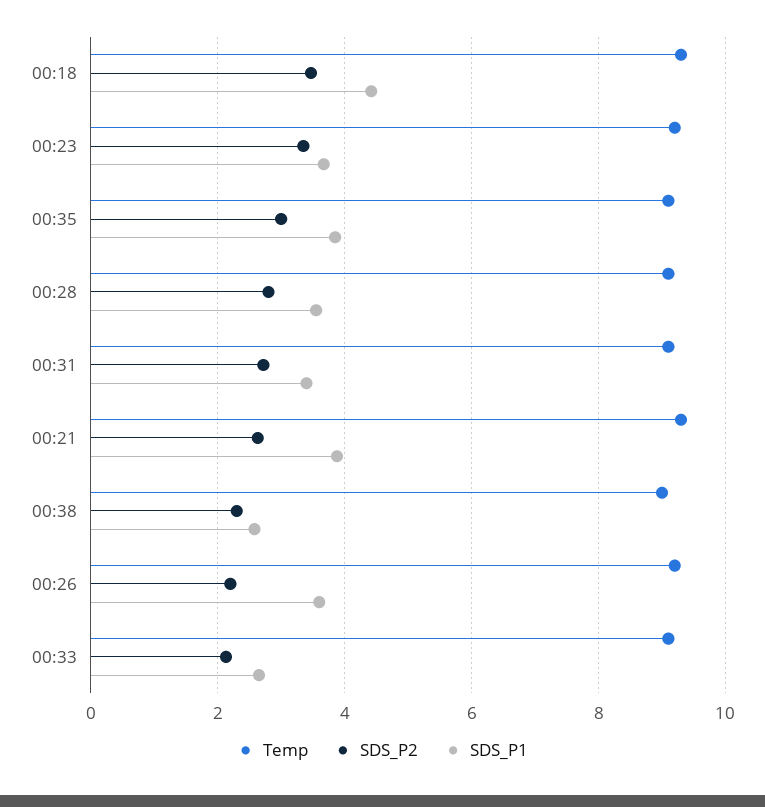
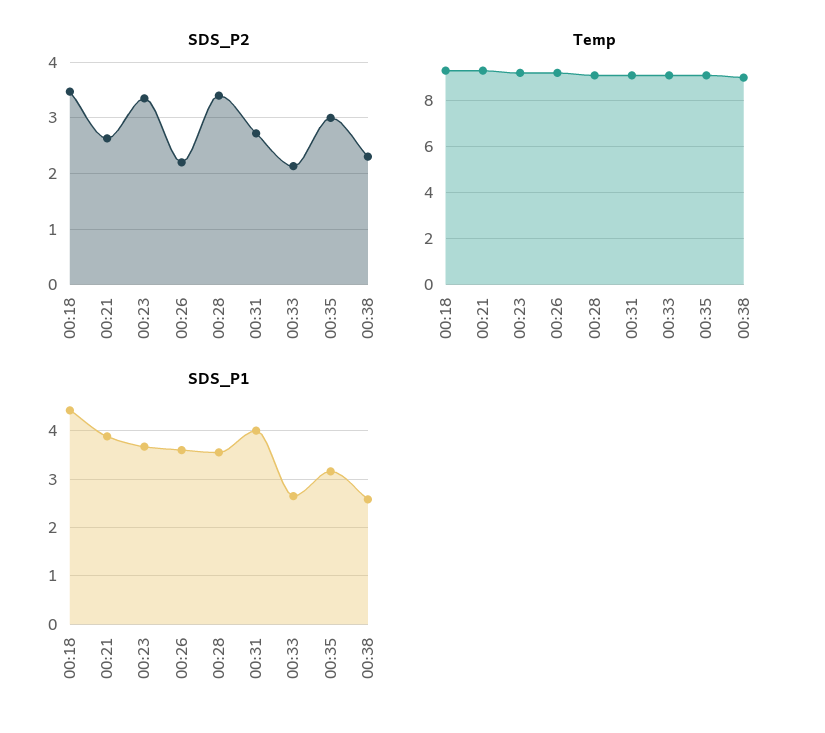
  {
    "Temp": {
      "00:18": 9.4,
      "00:23": 9.2,
      "00:35": 9.2,
      "00:28": 9.2,
      "00:31": 9.2,
      "00:21": 9.4,
      "00:38": 9,
      "00:26": 9.2,
      "00:33": 9.2
    },
    "SDS_P2": {
      "00:18": 3.4,
      "00:23": 3.4,
      "00:35": 3,
-     "00:28": 2.8,
+     "00:28": 3.4,
      "00:31": 2.8,
      "00:21": 2.6,
      "00:38": 2.4,
      "00:26": 2.2,
      "00:33": 2.2
    },
    "SDS_P1": {
      "00:18": 4.4,
      "00:23": 3.6,
-     "00:35": 3.8,
+     "00:35": 3.2,
      "00:28": 3.6,
-     "00:31": 3.4,
+     "00:31": 4,
      "00:21": 3.8,
      "00:38": 2.6,
      "00:26": 3.6,
      "00:33": 2.6
    }
  }

